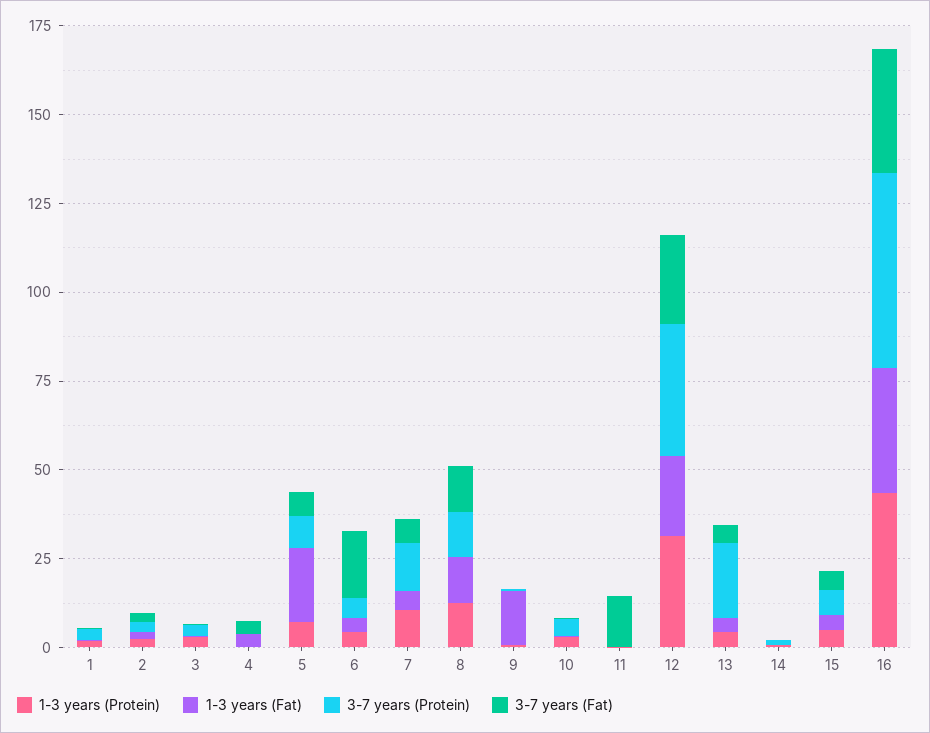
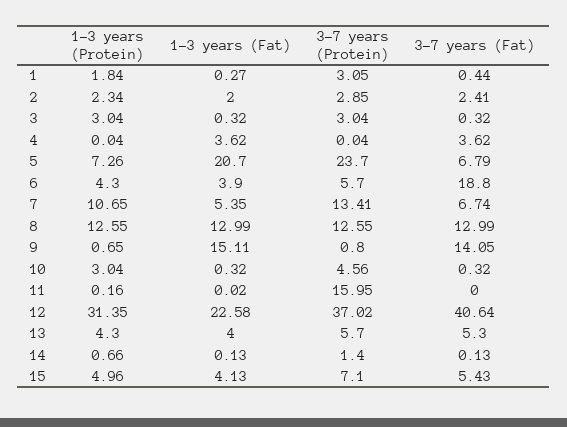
  {
    "1-3 years (Protein)": {
      "1": 1.84,
      "2": 2.34,
      "3": 3.04,
      "4": 0.04,
      "5": 7.26,
      "6": 4.3,
      "7": 10.65,
      "8": 12.55,
      "9": 0.65,
      "10": 3.04,
      "11": 0.16,
      "12": 31.35,
      "13": 4.3,
      "14": 0.66,
-     "15": 4.96,
+     "15": 4.96
-     "16": 45
    },
    "1-3 years (Fat)": {
      "1": 0.27,
      "2": 2,
      "3": 0.32,
      "4": 3.62,
      "5": 20.7,
      "6": 3.9,
      "7": 5.35,
      "8": 12.99,
      "9": 15.11,
      "10": 0.32,
      "11": 0.02,
      "12": 22.58,
      "13": 4,
      "14": 0.13,
-     "15": 4.13,
+     "15": 4.13
-     "16": 35
    },
    "3-7 years (Protein)": {
      "1": 3.05,
      "2": 2.85,
      "3": 3.04,
      "4": 0.04,
-     "5": 10,
+     "5": 23.7,
      "6": 5.7,
      "7": 13.41,
      "8": 12.55,
      "9": 0.8,
      "10": 4.56,
-     "11": 0,
+     "11": 15.95,
      "12": 37.02,
-     "13": 20,
+     "13": 5.7,
      "14": 1.4,
-     "15": 7.1,
+     "15": 7.1
-     "16": 55
    },
    "3-7 years (Fat)": {
      "1": 0.44,
      "2": 2.41,
      "3": 0.32,
      "4": 3.62,
      "5": 6.79,
      "6": 18.8,
      "7": 6.74,
      "8": 12.99,
-     "9": 0,
+     "9": 14.05,
      "10": 0.32,
-     "11": 15,
+     "11": 0,
-     "12": 25,
+     "12": 40.64,
      "13": 5.3,
      "14": 0.13,
-     "15": 5.43,
+     "15": 5.43
-     "16": 35
    }
  }

